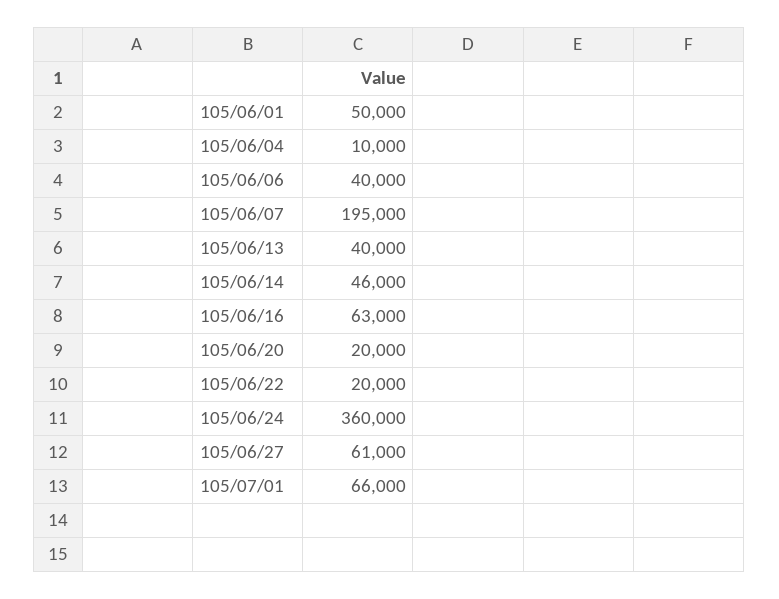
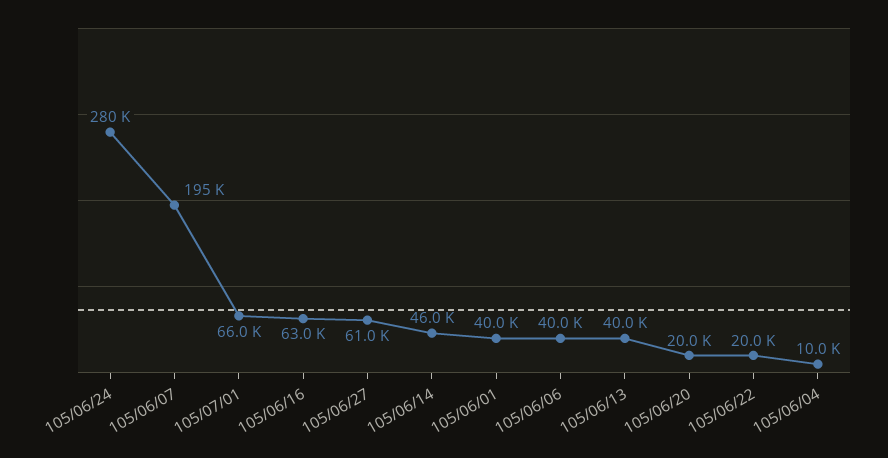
  {
-   "105/06/01": 50000,
+   "105/06/01": 40000,
    "105/06/04": 10000,
    "105/06/06": 40000,
    "105/06/07": 195000,
    "105/06/13": 40000,
    "105/06/14": 46000,
    "105/06/16": 63000,
    "105/06/20": 20000,
    "105/06/22": 20000,
-   "105/06/24": 360000,
+   "105/06/24": 280000,
    "105/06/27": 61000,
    "105/07/01": 66000
  }

